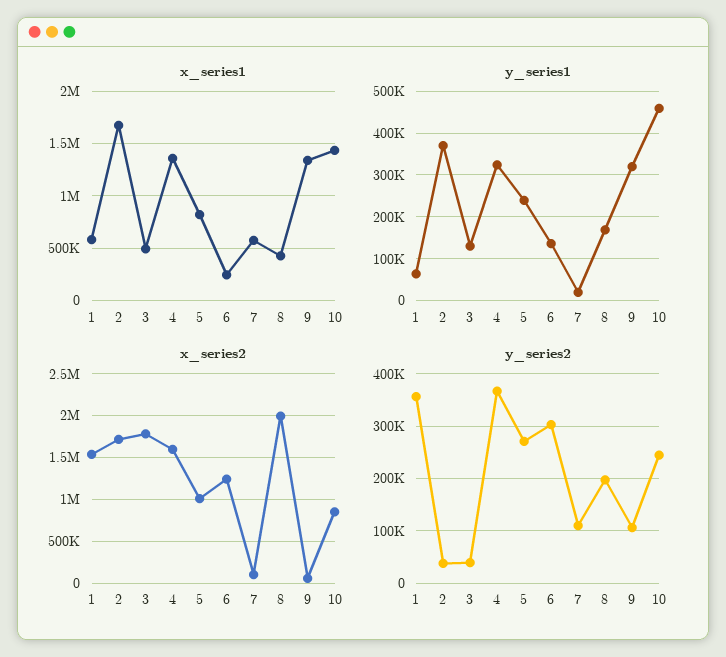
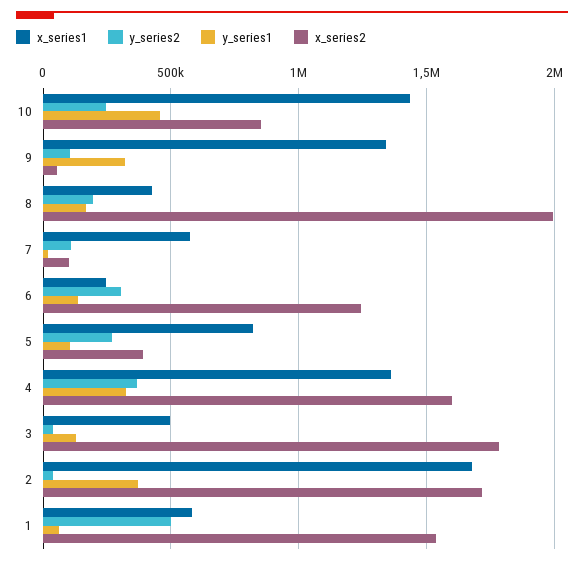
  {
    "x_series1": {
      "1": 600000,
      "2": 1700000,
      "3": 500000,
      "4": 1350000,
      "5": 800000,
      "6": 250000,
      "7": 550000,
      "8": 450000,
      "9": 1350000,
      "10": 1450000
    },
    "y_series1": {
      "1": 60000,
      "2": 380000,
      "3": 140000,
      "4": 320000,
-     "5": 240000,
+     "5": 100000,
      "6": 140000,
      "7": 20000,
      "8": 160000,
      "9": 320000,
      "10": 460000
    },
    "x_series2": {
      "1": 1550000,
      "2": 1700000,
      "3": 1800000,
      "4": 1600000,
-     "5": 1000000,
+     "5": 400000,
      "6": 1250000,
      "7": 100000,
      "8": 2000000,
      "9": 50000,
      "10": 850000
    },
    "y_series2": {
-     "1": 360000,
+     "1": 500000,
      "2": 40000,
      "3": 40000,
      "4": 360000,
      "5": 280000,
      "6": 300000,
      "7": 100000,
      "8": 200000,
      "9": 100000,
      "10": 240000
    }
  }

